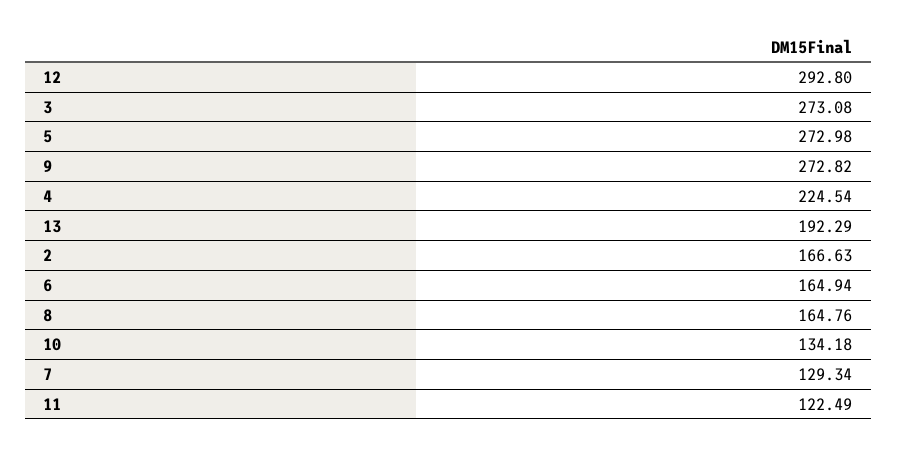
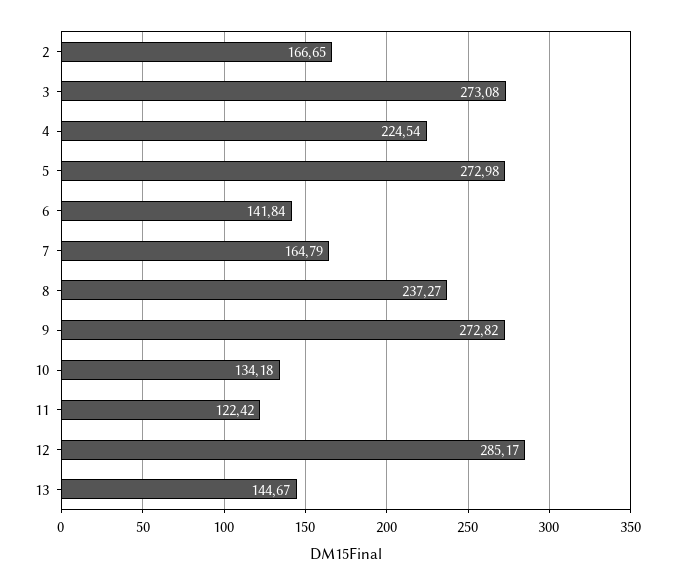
  {
-   "12": 292.8,
+   "12": 285.17,
    "3": 273.08,
    "5": 272.98,
    "9": 272.82,
    "4": 224.54,
-   "13": 192.29,
+   "13": 144.67,
-   "2": 166.63,
+   "2": 166.65,
-   "6": 164.94,
+   "6": 141.84,
-   "8": 164.76,
+   "8": 237.27,
    "10": 134.18,
-   "7": 129.34,
+   "7": 164.79,
-   "11": 122.49
+   "11": 122.42
  }

